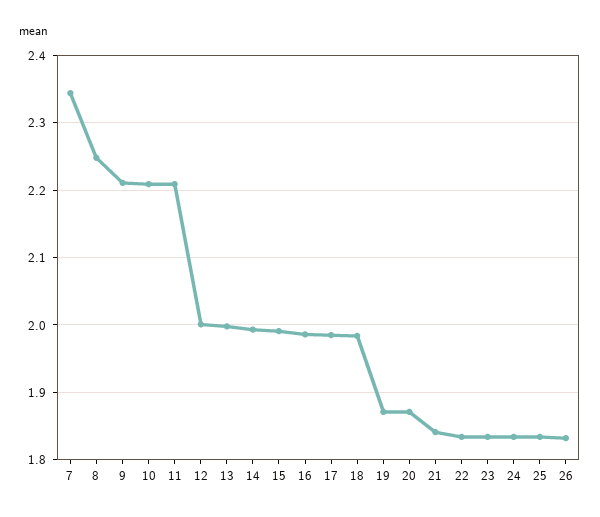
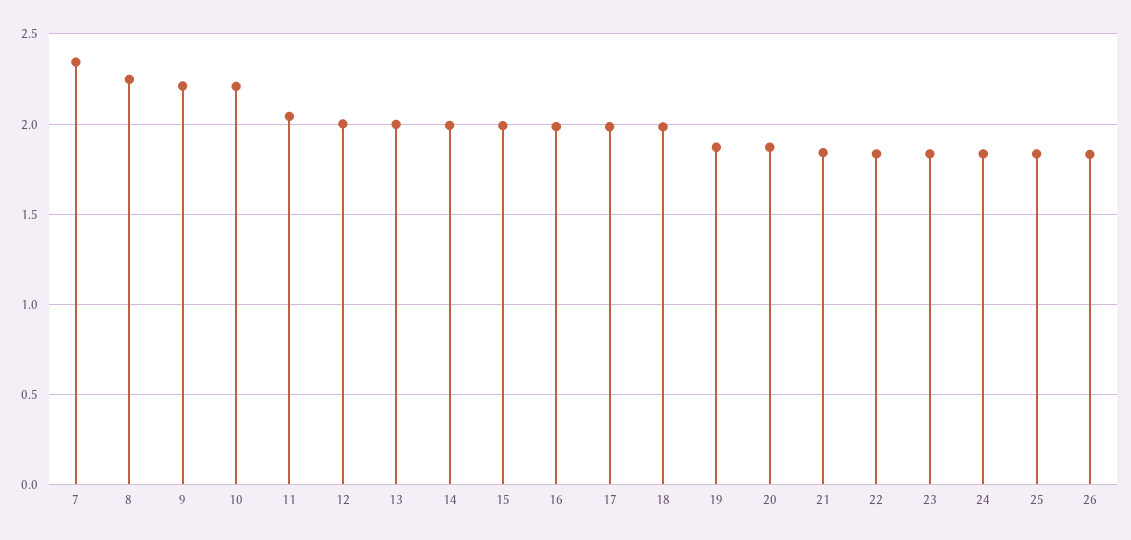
  {
    "7": 2.34,
    "8": 2.25,
    "9": 2.21,
    "10": 2.21,
-   "11": 2.21,
+   "11": 2.05,
    "12": 2,
    "13": 2,
    "14": 1.99,
    "15": 1.99,
    "16": 1.99,
    "17": 1.99,
    "18": 1.98,
    "19": 1.87,
    "20": 1.87,
    "21": 1.84,
    "22": 1.83,
    "23": 1.83,
    "24": 1.83,
    "25": 1.83,
    "26": 1.83
  }

